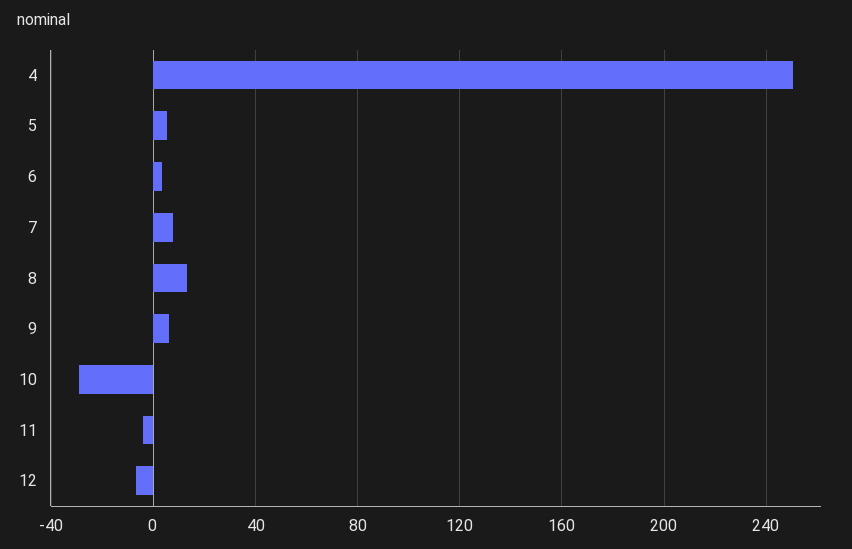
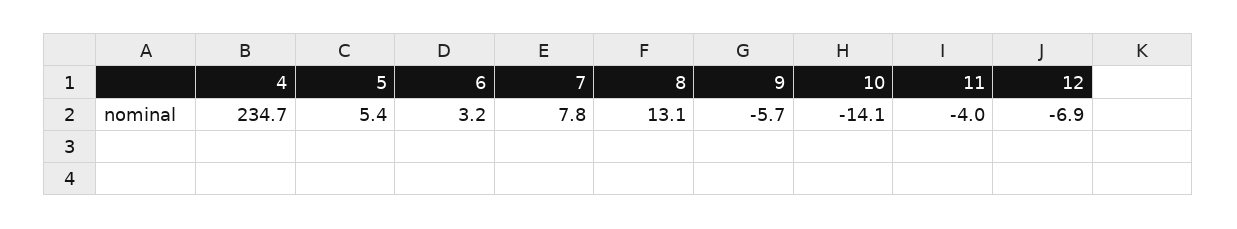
  {
-   "4": 250,
+   "4": 234.7,
    "5": 5.4,
    "6": 3.2,
    "7": 7.8,
    "8": 13.1,
-   "9": 5,
+   "9": -5.7,
-   "10": -30,
+   "10": -14.1,
    "11": -4,
    "12": -6.9
  }

